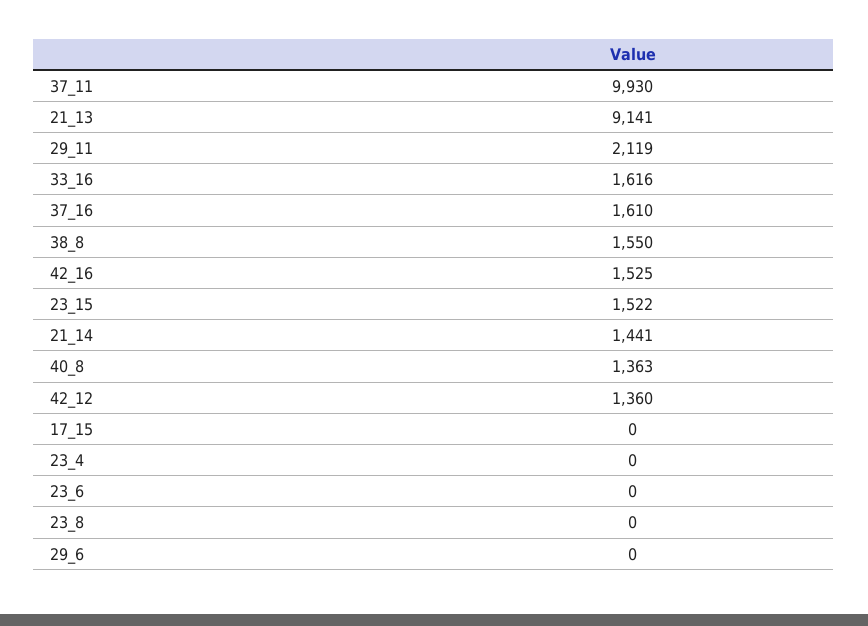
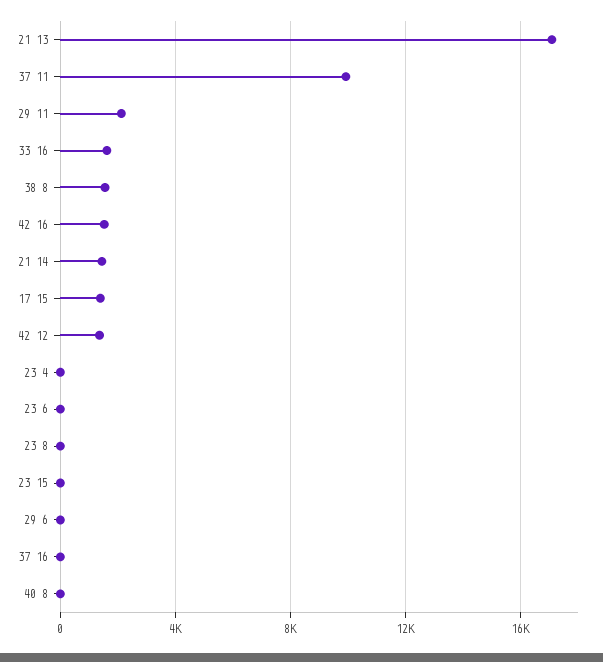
  {
    "37_11": 9930,
-   "21_13": 9141,
+   "21_13": 17000,
    "29_11": 2119,
    "33_16": 1616,
-   "37_16": 1610,
+   "37_16": 0,
    "38_8": 1550,
    "42_16": 1525,
-   "23_15": 1522,
+   "23_15": 0,
    "21_14": 1441,
-   "40_8": 1363,
+   "40_8": 0,
    "42_12": 1360,
-   "17_15": 0,
+   "17_15": 1500,
    "23_4": 0,
    "23_6": 0,
    "23_8": 0,
    "29_6": 0
  }

